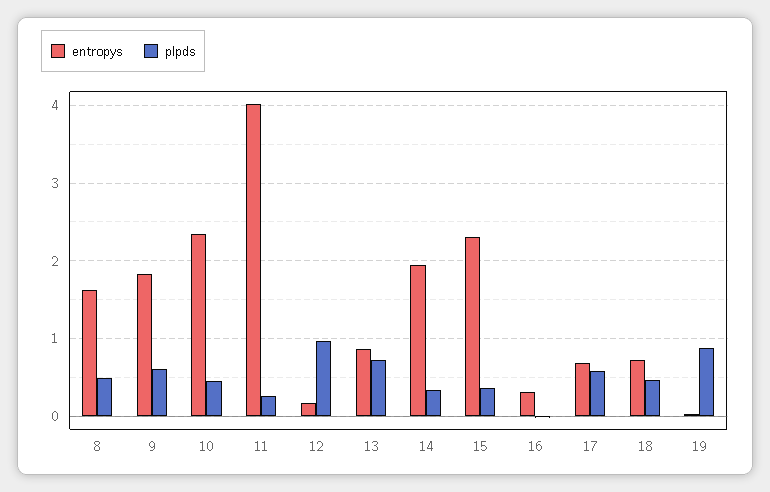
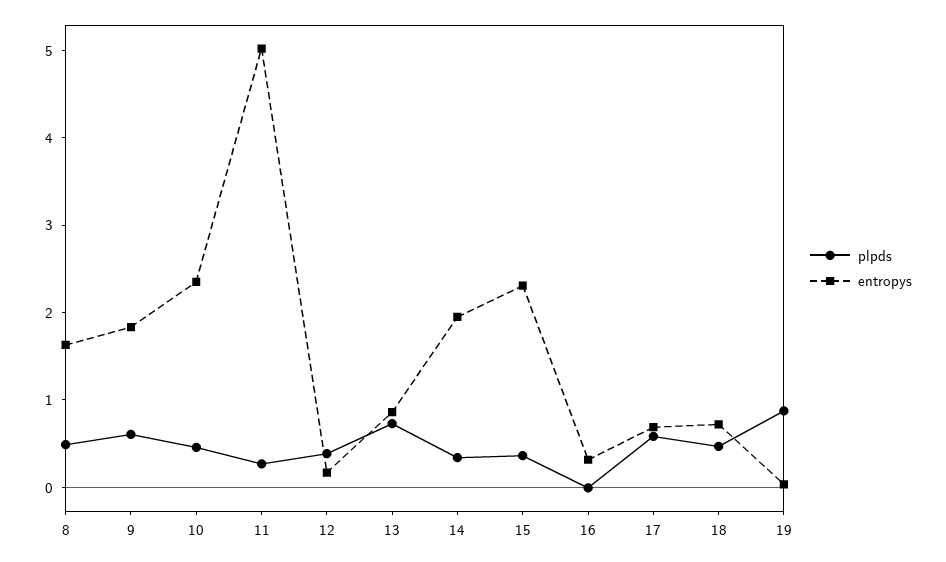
  {
    "entropys": {
      "8": 1.6,
      "9": 1.8,
      "10": 2.4,
-     "11": 4,
+     "11": 5,
      "12": 0.2,
      "13": 0.9,
      "14": 2,
      "15": 2.3,
      "16": 0.3,
      "17": 0.7,
      "18": 0.7,
      "19": 0
    },
    "plpds": {
      "8": 0.5,
      "9": 0.6,
      "10": 0.5,
      "11": 0.3,
-     "12": 1,
+     "12": 0.4,
      "13": 0.7,
      "14": 0.3,
      "15": 0.4,
      "16": 0,
      "17": 0.6,
      "18": 0.5,
      "19": 0.9
    }
  }

